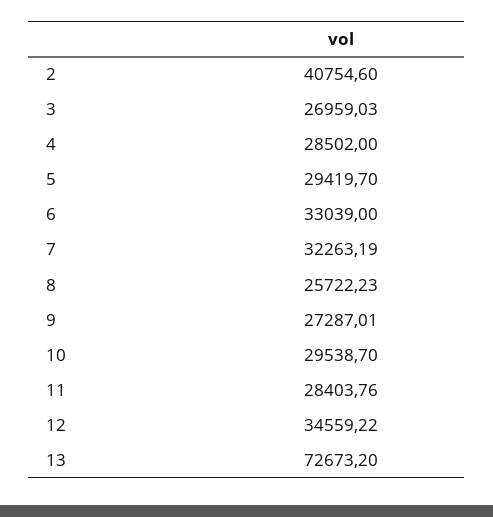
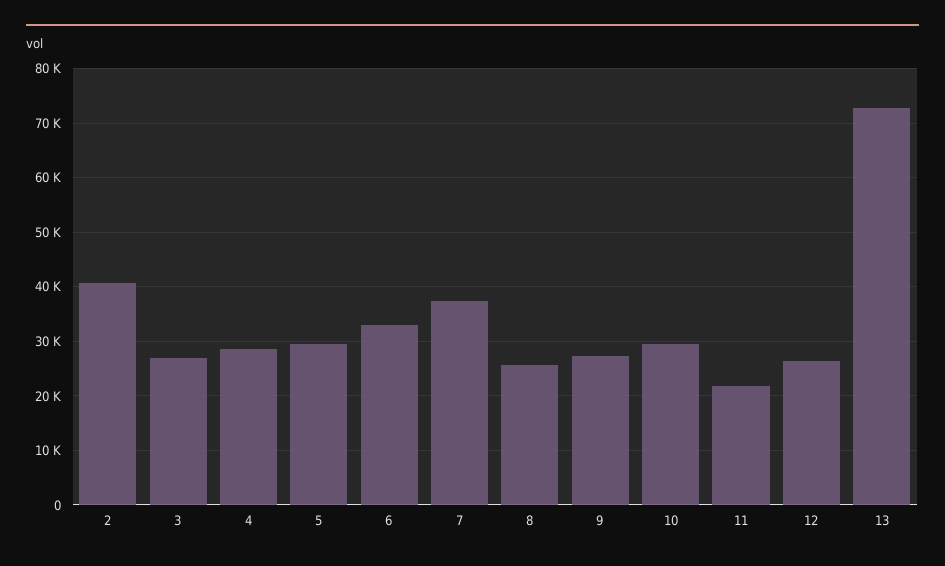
  {
    "2": 40754.6,
    "3": 26959.03,
    "4": 28502,
    "5": 29419.7,
    "6": 33039,
-   "7": 32263.19,
+   "7": 38000,
    "8": 25722.23,
    "9": 27287.01,
    "10": 29538.7,
-   "11": 28403.76,
+   "11": 22000,
-   "12": 34559.22,
+   "12": 26000,
    "13": 72673.2
  }

